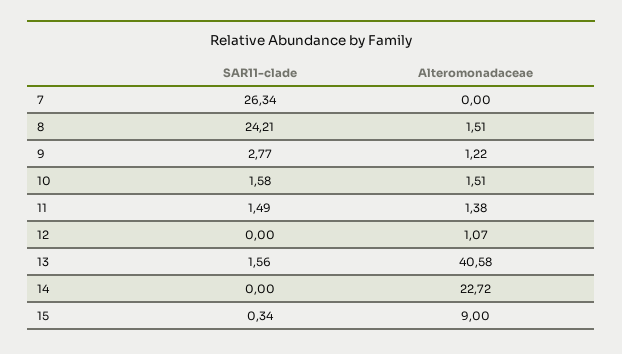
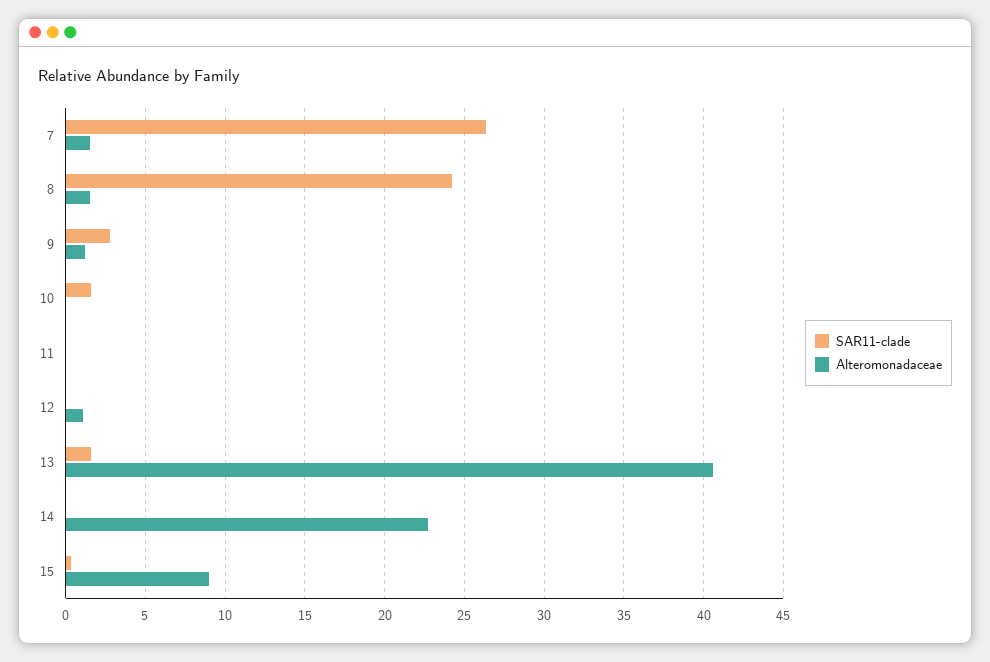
  {
    "SAR11-clade": {
      "7": 26.34,
      "8": 24.21,
      "9": 2.77,
      "10": 1.58,
-     "11": 1.49,
+     "11": 0,
      "12": 0,
      "13": 1.56,
      "14": 0,
      "15": 0.34
    },
    "Alteromonadaceae": {
-     "7": 0,
+     "7": 1.5,
      "8": 1.51,
      "9": 1.22,
-     "10": 1.51,
+     "10": 0,
-     "11": 1.38,
+     "11": 0,
      "12": 1.07,
      "13": 40.58,
      "14": 22.72,
      "15": 9
    }
  }

